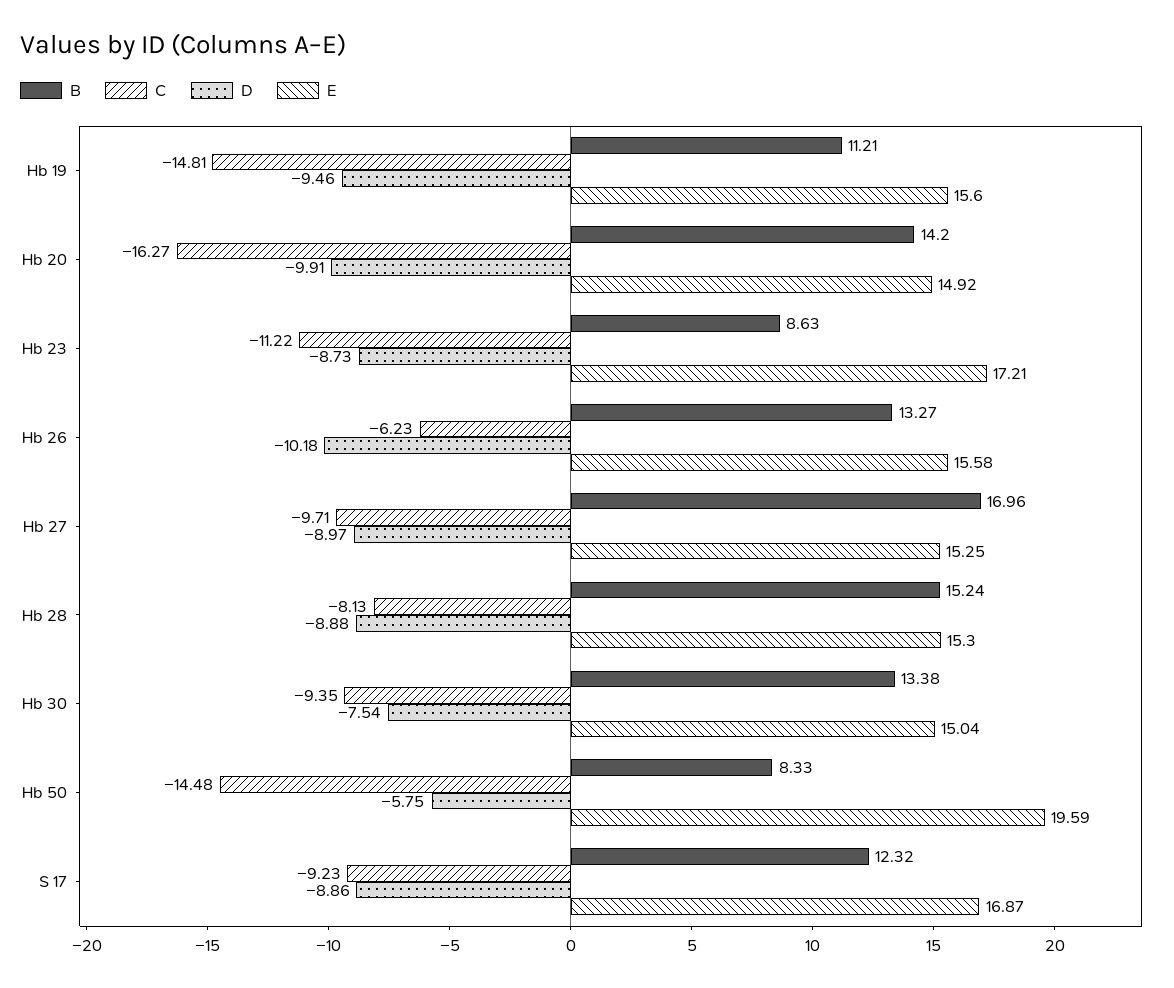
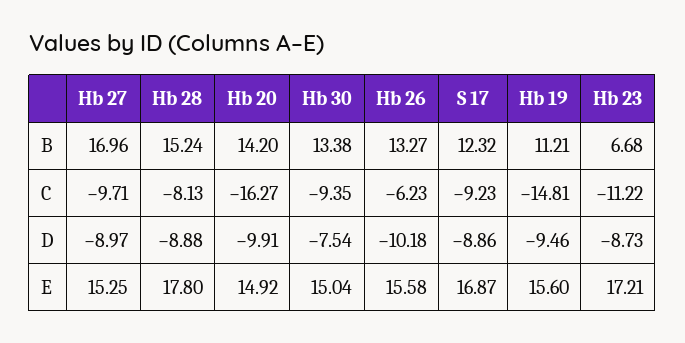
  {
    "B": {
      "Hb 19": 11.21,
      "Hb 20": 14.2,
-     "Hb 23": 8.63,
+     "Hb 23": 6.68,
      "Hb 26": 13.27,
      "Hb 27": 16.96,
      "Hb 28": 15.24,
      "Hb 30": 13.38,
-     "Hb 50": 8.33,
      "S 17": 12.32
    },
    "C": {
      "Hb 19": -14.81,
      "Hb 20": -16.27,
      "Hb 23": -11.22,
      "Hb 26": -6.23,
      "Hb 27": -9.71,
      "Hb 28": -8.13,
      "Hb 30": -9.35,
-     "Hb 50": -14.48,
      "S 17": -9.23
    },
    "D": {
      "Hb 19": -9.46,
      "Hb 20": -9.91,
      "Hb 23": -8.73,
      "Hb 26": -10.18,
      "Hb 27": -8.97,
      "Hb 28": -8.88,
      "Hb 30": -7.54,
-     "Hb 50": -5.75,
      "S 17": -8.86
    },
    "E": {
      "Hb 19": 15.6,
      "Hb 20": 14.92,
      "Hb 23": 17.21,
      "Hb 26": 15.58,
      "Hb 27": 15.25,
-     "Hb 28": 15.3,
+     "Hb 28": 17.8,
      "Hb 30": 15.04,
-     "Hb 50": 19.59,
      "S 17": 16.87
    }
  }

